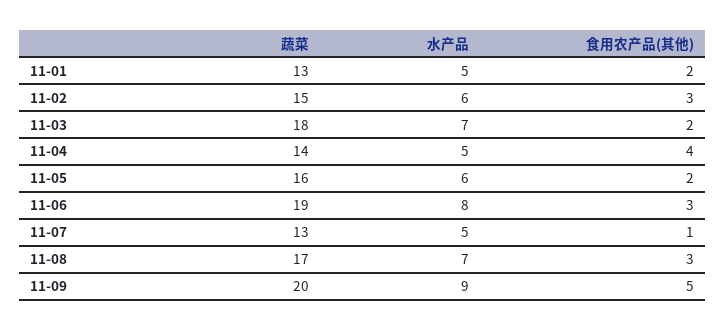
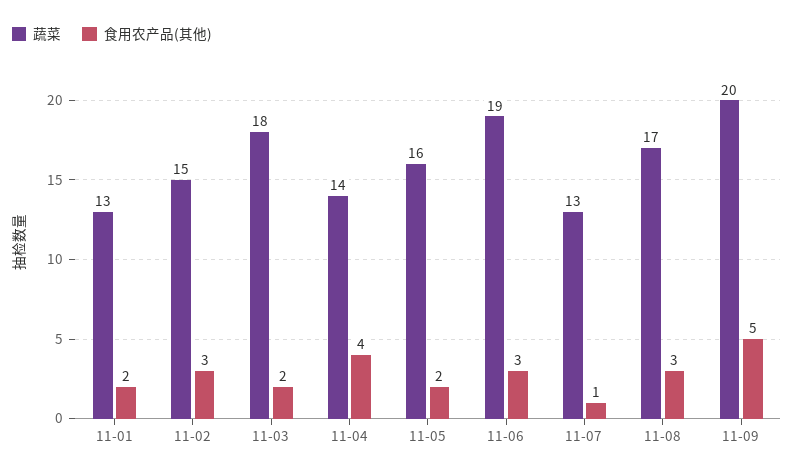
  {
    "蔬菜": {
      "11-01": 13,
      "11-02": 15,
      "11-03": 18,
      "11-04": 14,
      "11-05": 16,
      "11-06": 19,
      "11-07": 13,
      "11-08": 17,
      "11-09": 20
    },
-   "水产品": {
-     "11-01": 5,
-     "11-02": 6,
-     "11-03": 7,
-     "11-04": 5,
-     "11-05": 6,
-     "11-06": 8,
-     "11-07": 5,
-     "11-08": 7,
-     "11-09": 9
-   },
    "食用农产品(其他)": {
      "11-01": 2,
      "11-02": 3,
      "11-03": 2,
      "11-04": 4,
      "11-05": 2,
      "11-06": 3,
      "11-07": 1,
      "11-08": 3,
      "11-09": 5
    }
  }

